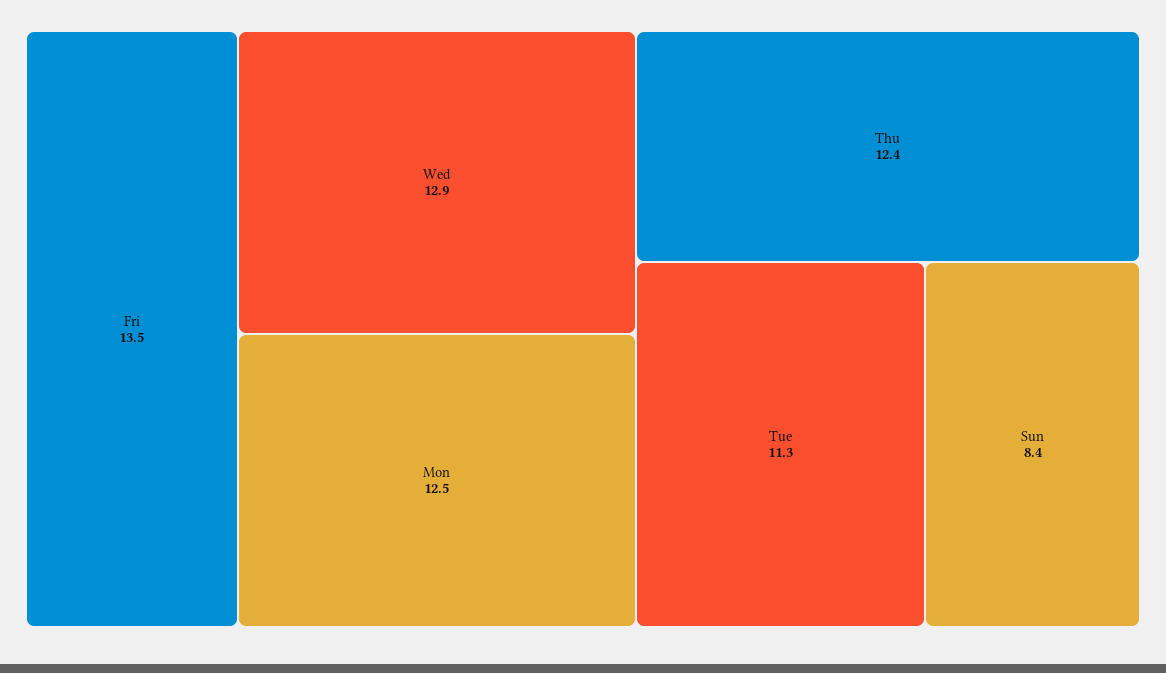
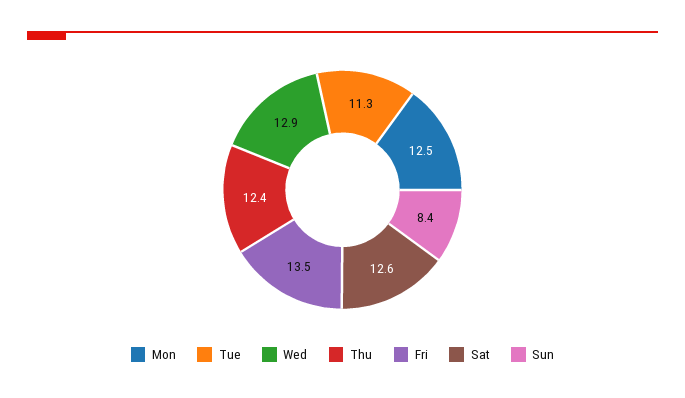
  {
    "Fri": 13.5,
    "Wed": 12.9,
    "Mon": 12.5,
    "Thu": 12.4,
    "Tue": 11.3,
-   "Sun": 8.4
+   "Sun": 8.4,
+   "Sat": 12.6
  }

